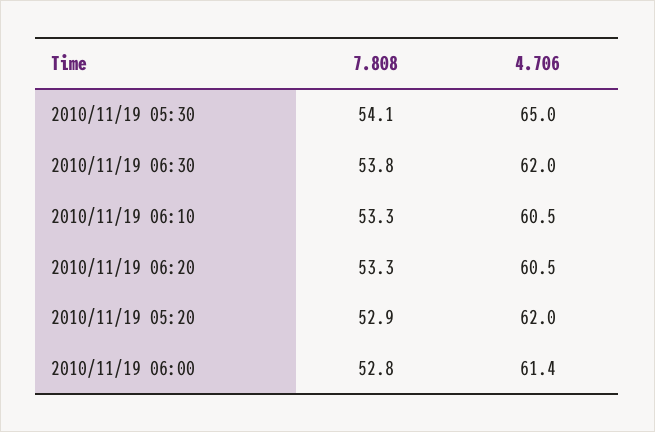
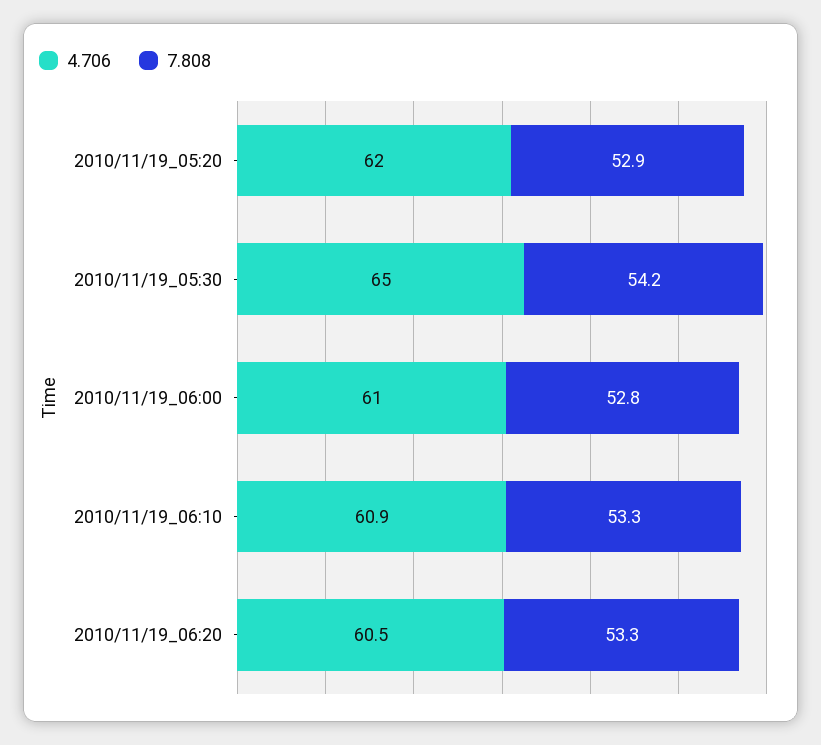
  {
    "7.808": {
-     "2010/11/19 05:30": 54.1,
+     "2010/11/19 05:30": 54.2,
-     "2010/11/19 06:30": 53.8,
      "2010/11/19 06:10": 53.3,
      "2010/11/19 06:20": 53.3,
      "2010/11/19 05:20": 52.9,
      "2010/11/19 06:00": 52.8
    },
    "4.706": {
      "2010/11/19 05:30": 65,
-     "2010/11/19 06:30": 62,
-     "2010/11/19 06:10": 60.5,
+     "2010/11/19 06:10": 60.9,
      "2010/11/19 06:20": 60.5,
      "2010/11/19 05:20": 62,
-     "2010/11/19 06:00": 61.4
+     "2010/11/19 06:00": 61
    }
  }

